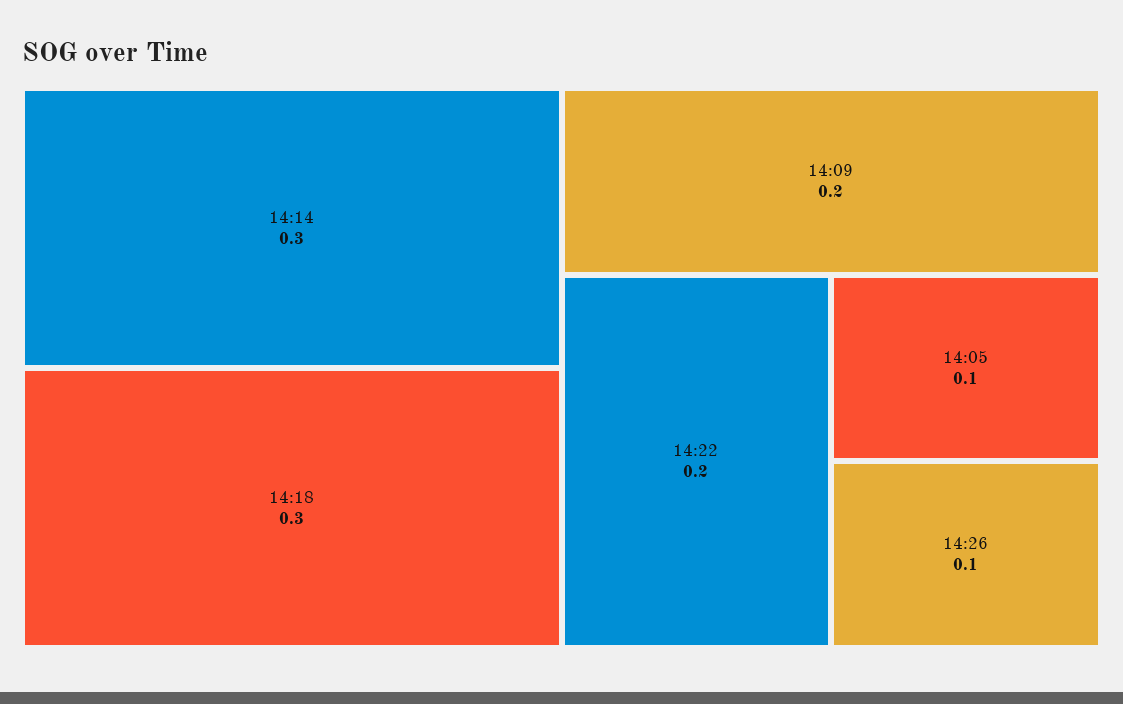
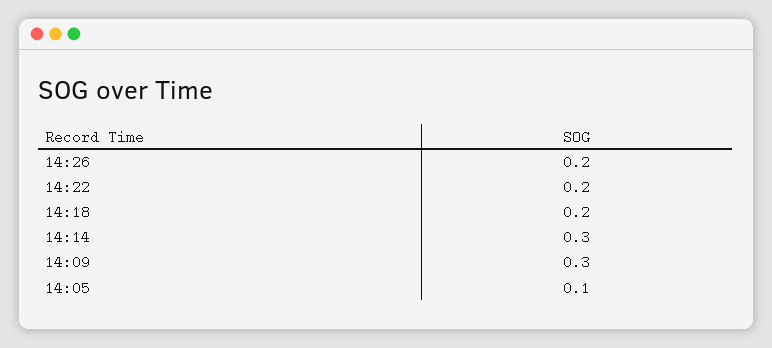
  {
    "14:14": 0.3,
-   "14:18": 0.3,
+   "14:18": 0.2,
-   "14:09": 0.2,
+   "14:09": 0.3,
    "14:22": 0.2,
    "14:05": 0.1,
-   "14:26": 0.1
+   "14:26": 0.2
  }

